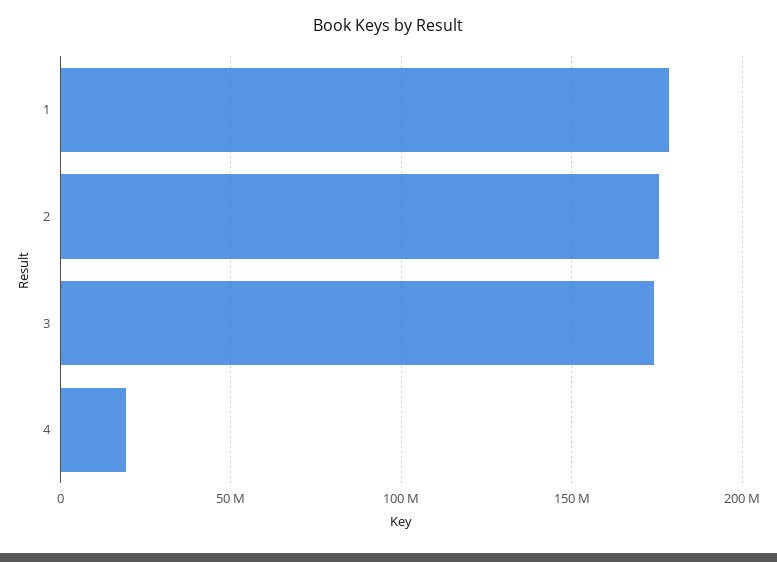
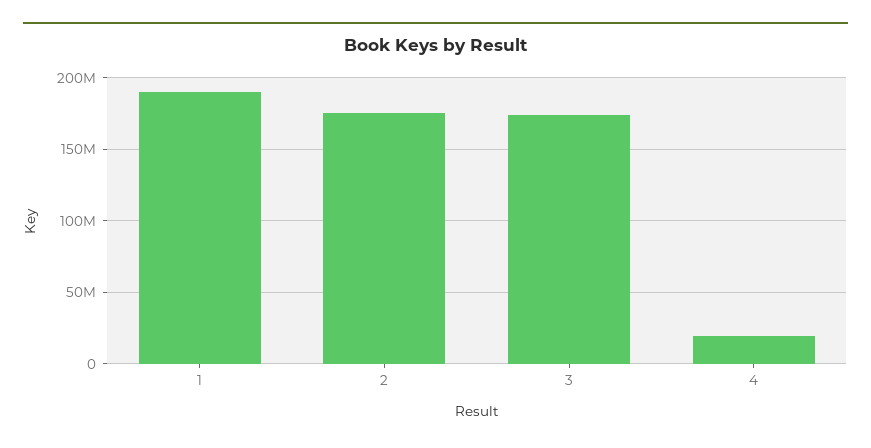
  {
-   "1": 180000000,
+   "1": 190000000,
    "2": 175000000,
    "3": 175000000,
    "4": 20000000
  }

